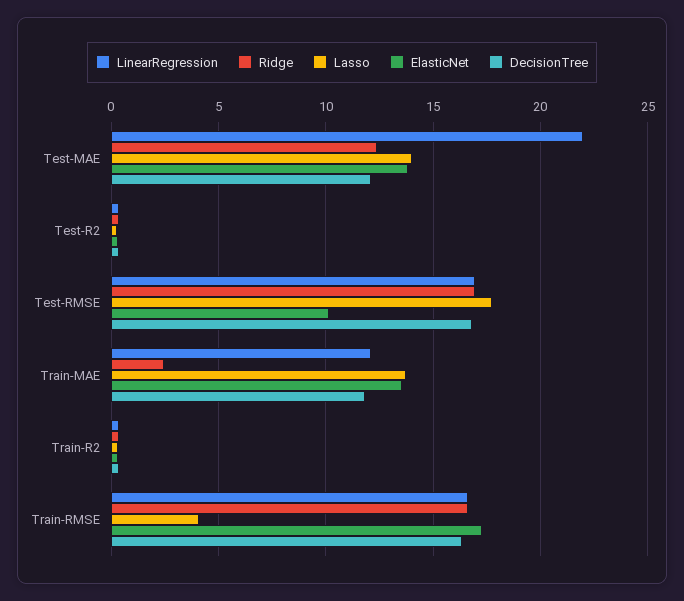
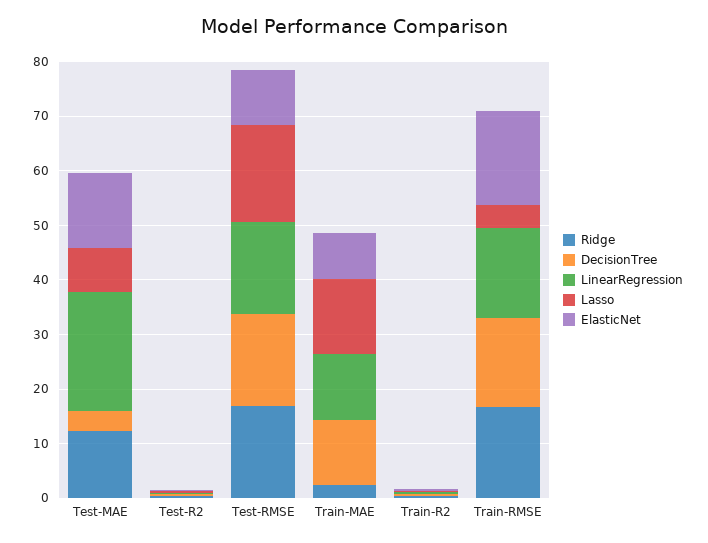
  {
    "LinearRegression": {
      "Test-MAE": 22,
      "Test-R2": 0.5,
      "Test-RMSE": 17,
      "Train-MAE": 12,
      "Train-R2": 0.5,
      "Train-RMSE": 16.5
    },
    "Ridge": {
      "Test-MAE": 12.5,
      "Test-R2": 0.5,
      "Test-RMSE": 17,
      "Train-MAE": 2.5,
      "Train-R2": 0.5,
      "Train-RMSE": 16.5
    },
    "Lasso": {
-     "Test-MAE": 14,
+     "Test-MAE": 8,
      "Test-R2": 0.5,
      "Test-RMSE": 18,
      "Train-MAE": 13.5,
      "Train-R2": 0.5,
      "Train-RMSE": 4
    },
    "ElasticNet": {
      "Test-MAE": 14,
      "Test-R2": 0.5,
      "Test-RMSE": 10,
-     "Train-MAE": 13.5,
+     "Train-MAE": 8,
      "Train-R2": 0.5,
      "Train-RMSE": 17.5
    },
    "DecisionTree": {
-     "Test-MAE": 12,
+     "Test-MAE": 4,
      "Test-R2": 0.5,
      "Test-RMSE": 17,
      "Train-MAE": 12,
      "Train-R2": 0.5,
      "Train-RMSE": 16.5
    }
  }

